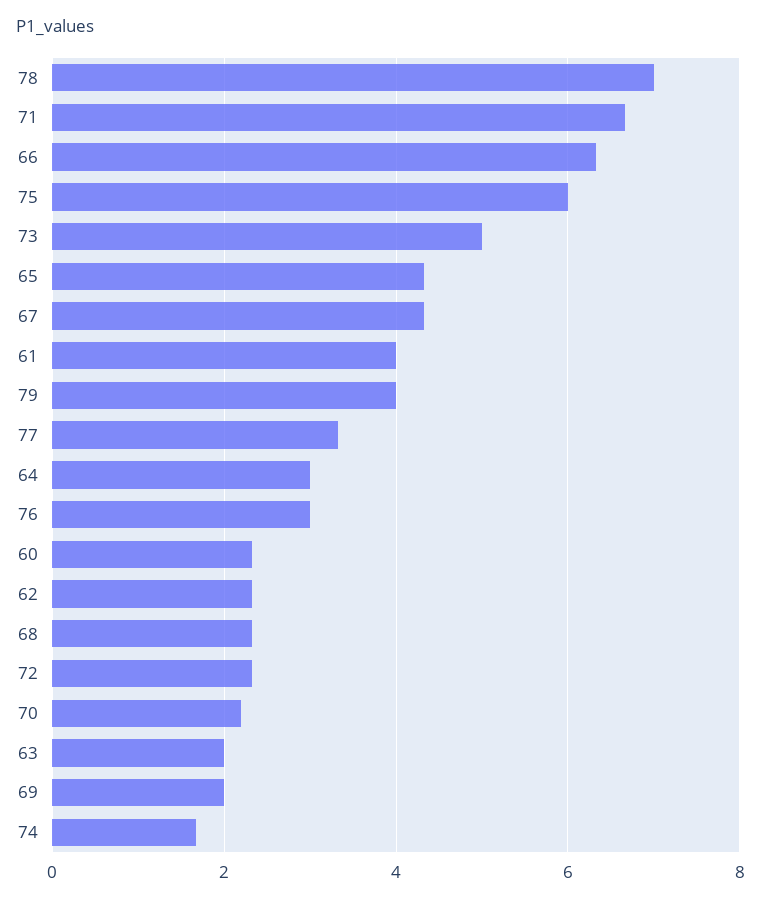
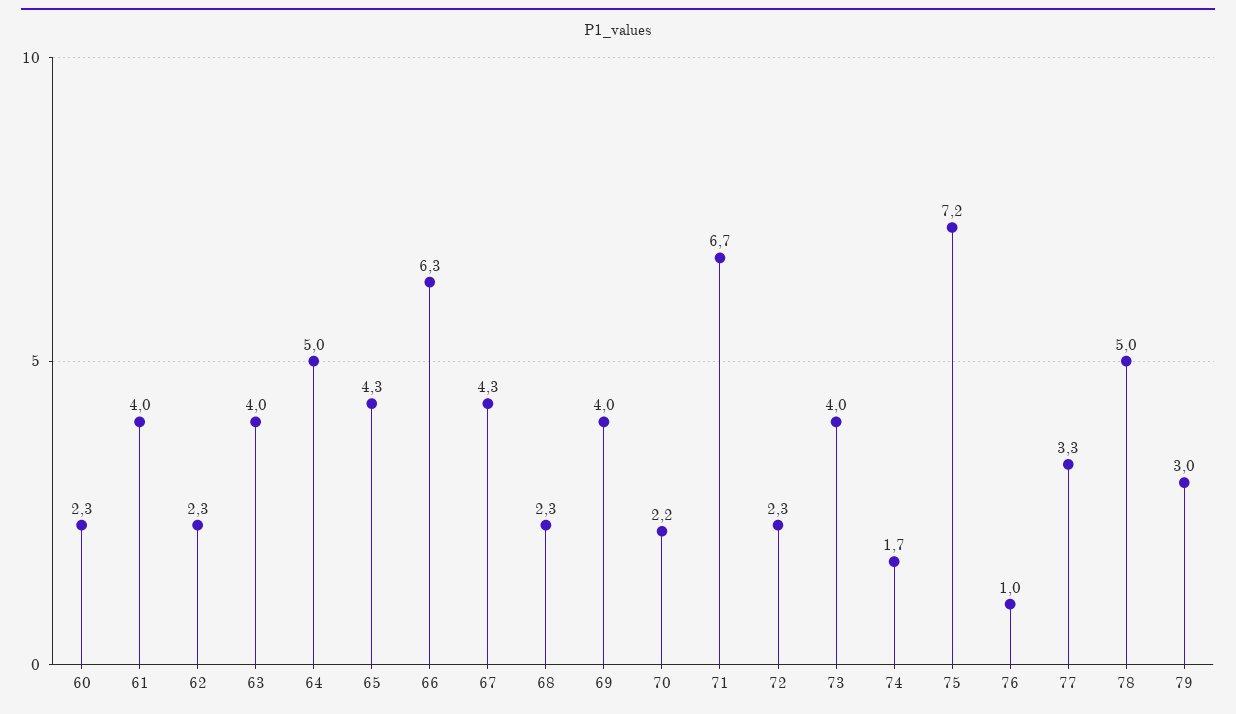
  {
-   "78": 7,
+   "78": 5,
    "71": 6.7,
    "66": 6.3,
-   "75": 6,
+   "75": 7.2,
-   "73": 5,
+   "73": 4,
    "65": 4.3,
    "67": 4.3,
    "61": 4,
-   "79": 4,
+   "79": 3,
    "77": 3.3,
-   "64": 3,
+   "64": 5,
-   "76": 3,
+   "76": 1,
    "60": 2.3,
    "62": 2.3,
    "68": 2.3,
    "72": 2.3,
    "70": 2.2,
-   "63": 2,
+   "63": 4,
-   "69": 2,
+   "69": 4,
    "74": 1.7
  }

